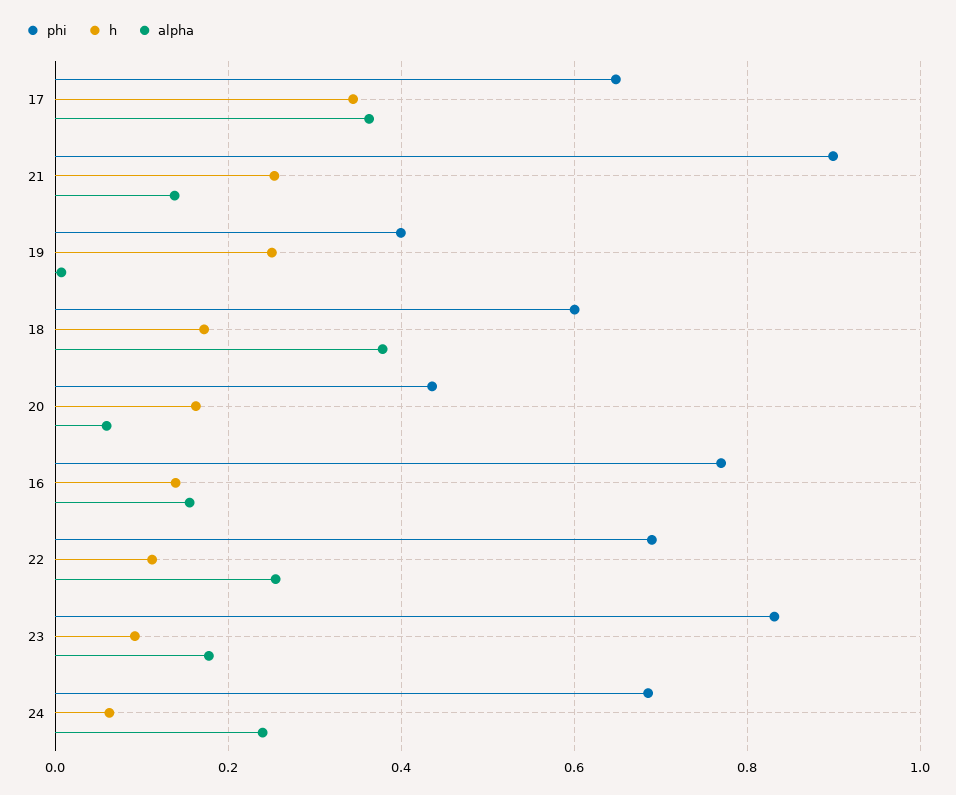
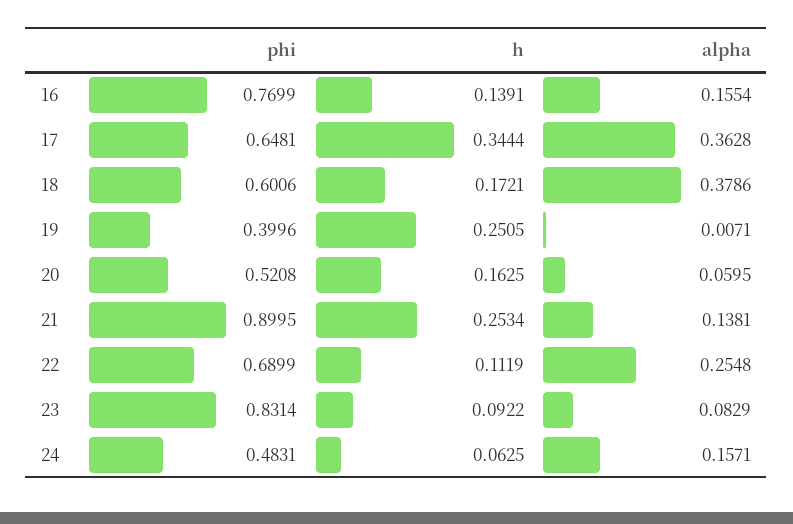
  {
    "phi": {
      "17": 0.6481,
      "21": 0.8995,
      "19": 0.3996,
      "18": 0.6006,
-     "20": 0.44,
+     "20": 0.5208,
      "16": 0.7699,
      "22": 0.6899,
      "23": 0.8314,
-     "24": 0.68
+     "24": 0.4831
    },
    "h": {
      "17": 0.3444,
      "21": 0.2534,
      "19": 0.2505,
      "18": 0.1721,
      "20": 0.1625,
      "16": 0.1391,
      "22": 0.1119,
      "23": 0.0922,
      "24": 0.0625
    },
    "alpha": {
      "17": 0.3628,
      "21": 0.1381,
      "19": 0.0071,
      "18": 0.3786,
      "20": 0.0595,
      "16": 0.1554,
      "22": 0.2548,
-     "23": 0.18,
+     "23": 0.0829,
-     "24": 0.24
+     "24": 0.1571
    }
  }

